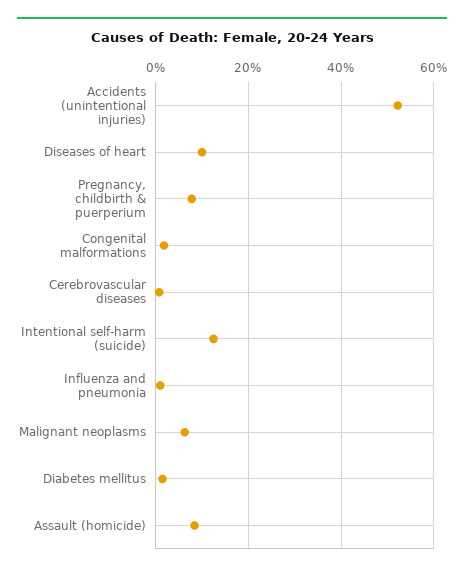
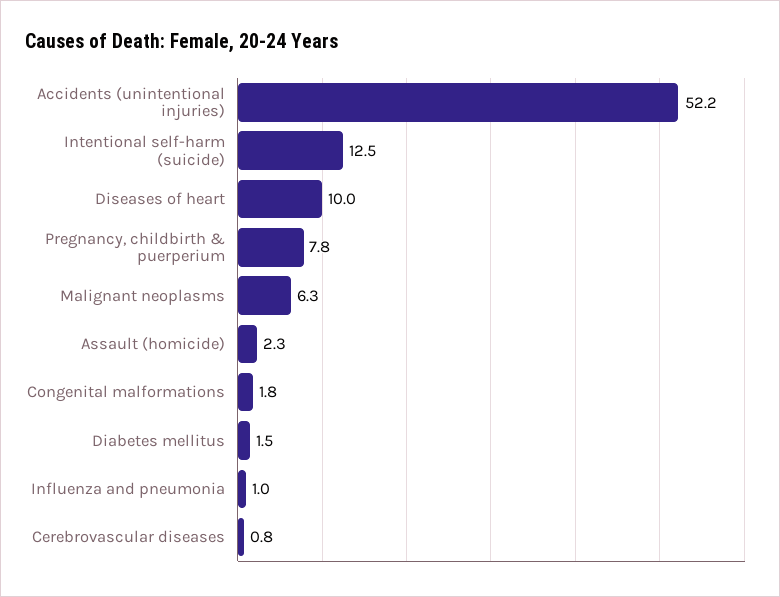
  {
    "Accidents (unintentional injuries)": 52.2,
    "Diseases of heart": 10,
    "Pregnancy, childbirth & puerperium": 7.8,
    "Congenital malformations": 1.8,
    "Cerebrovascular diseases": 0.8,
    "Intentional self-harm (suicide)": 12.5,
    "Influenza and pneumonia": 1,
    "Malignant neoplasms": 6.3,
    "Diabetes mellitus": 1.5,
-   "Assault (homicide)": 8
+   "Assault (homicide)": 2.3
  }

